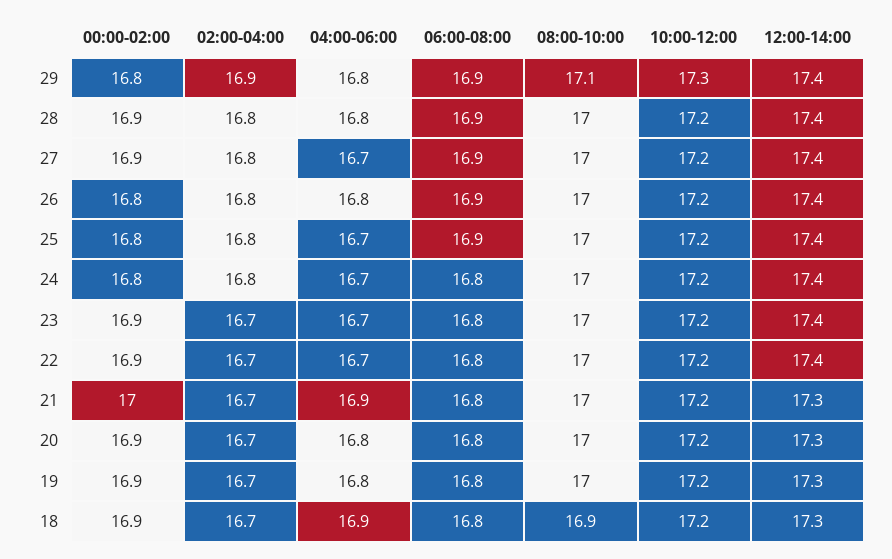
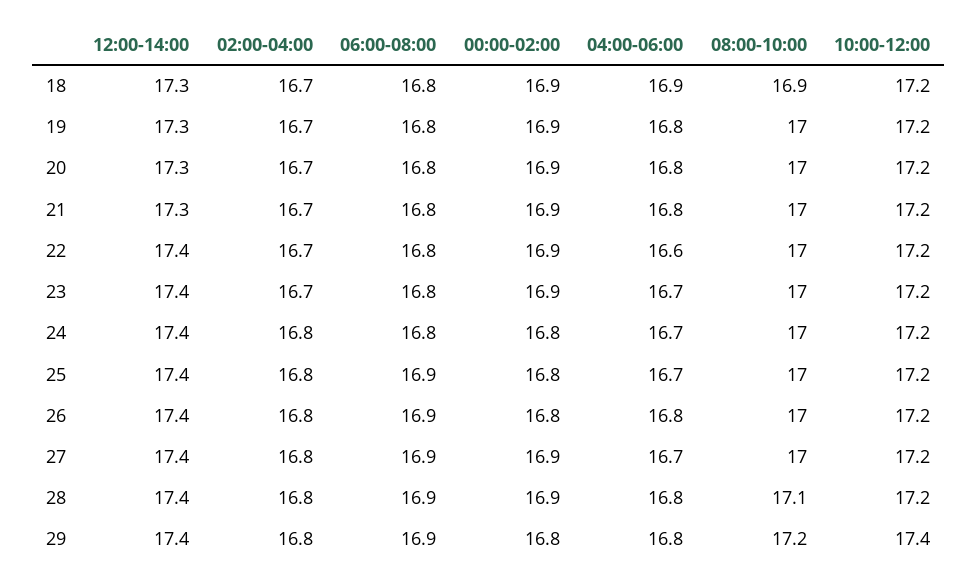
  {
    "00:00-02:00": {
      "29": 16.8,
      "28": 16.9,
      "27": 16.9,
      "26": 16.8,
      "25": 16.8,
      "24": 16.8,
      "23": 16.9,
      "22": 16.9,
-     "21": 17,
+     "21": 16.9,
      "20": 16.9,
      "19": 16.9,
      "18": 16.9
    },
    "02:00-04:00": {
-     "29": 16.9,
+     "29": 16.8,
      "28": 16.8,
      "27": 16.8,
      "26": 16.8,
      "25": 16.8,
      "24": 16.8,
      "23": 16.7,
      "22": 16.7,
      "21": 16.7,
      "20": 16.7,
      "19": 16.7,
      "18": 16.7
    },
    "04:00-06:00": {
      "29": 16.8,
      "28": 16.8,
      "27": 16.7,
      "26": 16.8,
      "25": 16.7,
      "24": 16.7,
      "23": 16.7,
-     "22": 16.7,
+     "22": 16.6,
-     "21": 16.9,
+     "21": 16.8,
      "20": 16.8,
      "19": 16.8,
      "18": 16.9
    },
    "06:00-08:00": {
      "29": 16.9,
      "28": 16.9,
      "27": 16.9,
      "26": 16.9,
      "25": 16.9,
      "24": 16.8,
      "23": 16.8,
      "22": 16.8,
      "21": 16.8,
      "20": 16.8,
      "19": 16.8,
      "18": 16.8
    },
    "08:00-10:00": {
-     "29": 17.1,
+     "29": 17.2,
-     "28": 17,
+     "28": 17.1,
      "27": 17,
      "26": 17,
      "25": 17,
      "24": 17,
      "23": 17,
      "22": 17,
      "21": 17,
      "20": 17,
      "19": 17,
      "18": 16.9
    },
    "10:00-12:00": {
-     "29": 17.3,
+     "29": 17.4,
      "28": 17.2,
      "27": 17.2,
      "26": 17.2,
      "25": 17.2,
      "24": 17.2,
      "23": 17.2,
      "22": 17.2,
      "21": 17.2,
      "20": 17.2,
      "19": 17.2,
      "18": 17.2
    },
    "12:00-14:00": {
      "29": 17.4,
      "28": 17.4,
      "27": 17.4,
      "26": 17.4,
      "25": 17.4,
      "24": 17.4,
      "23": 17.4,
      "22": 17.4,
      "21": 17.3,
      "20": 17.3,
      "19": 17.3,
      "18": 17.3
    }
  }

